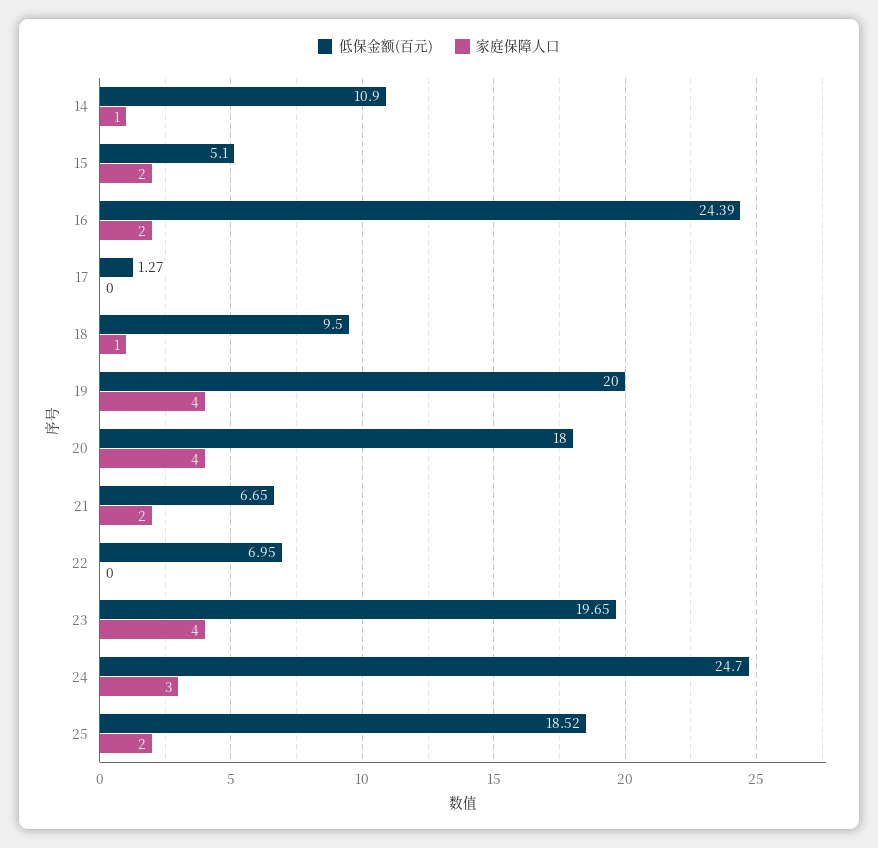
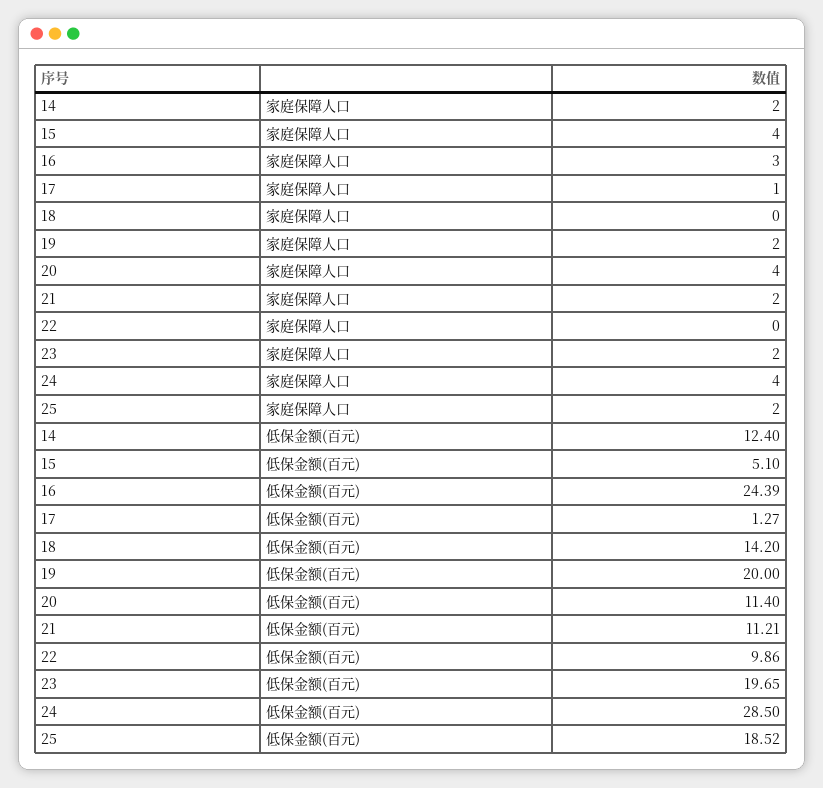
  {
    "低保金额(百元)": {
-     "14": 10.9,
+     "14": 12.4,
      "15": 5.1,
      "16": 24.39,
      "17": 1.27,
-     "18": 9.5,
+     "18": 14.2,
      "19": 20,
-     "20": 18,
+     "20": 11.4,
-     "21": 6.65,
+     "21": 11.21,
-     "22": 6.95,
+     "22": 9.86,
      "23": 19.65,
-     "24": 24.7,
+     "24": 28.5,
      "25": 18.52
    },
    "家庭保障人口": {
-     "14": 1,
+     "14": 2,
-     "15": 2,
+     "15": 4,
-     "16": 2,
+     "16": 3,
-     "17": 0,
+     "17": 1,
-     "18": 1,
+     "18": 0,
-     "19": 4,
+     "19": 2,
      "20": 4,
      "21": 2,
      "22": 0,
-     "23": 4,
+     "23": 2,
-     "24": 3,
+     "24": 4,
      "25": 2
    }
  }

